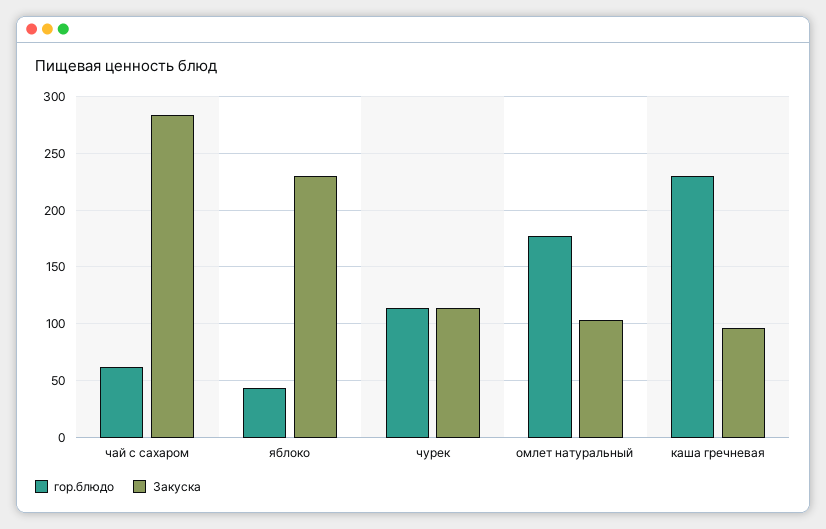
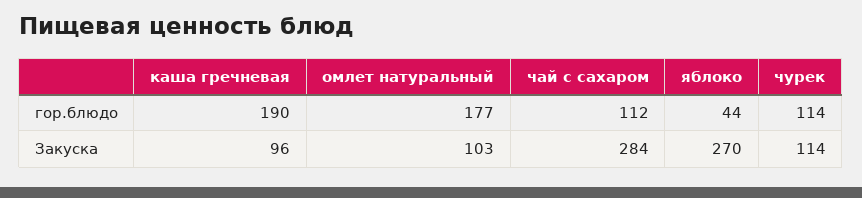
  {
    "гор.блюдо": {
-     "чай с сахаром": 60,
+     "чай с сахаром": 112,
      "яблоко": 44,
      "чурек": 114,
      "омлет натуральный": 177,
-     "каша гречневая": 230
+     "каша гречневая": 190
    },
    "Закуска": {
      "чай с сахаром": 284,
-     "яблоко": 230,
+     "яблоко": 270,
      "чурек": 114,
      "омлет натуральный": 103,
      "каша гречневая": 96
    }
  }

